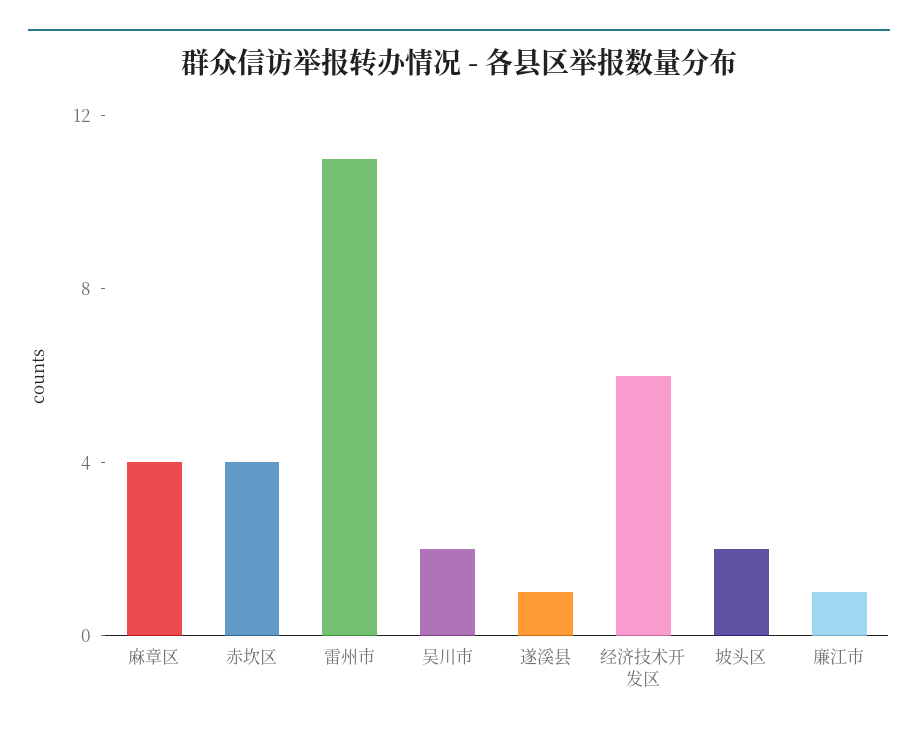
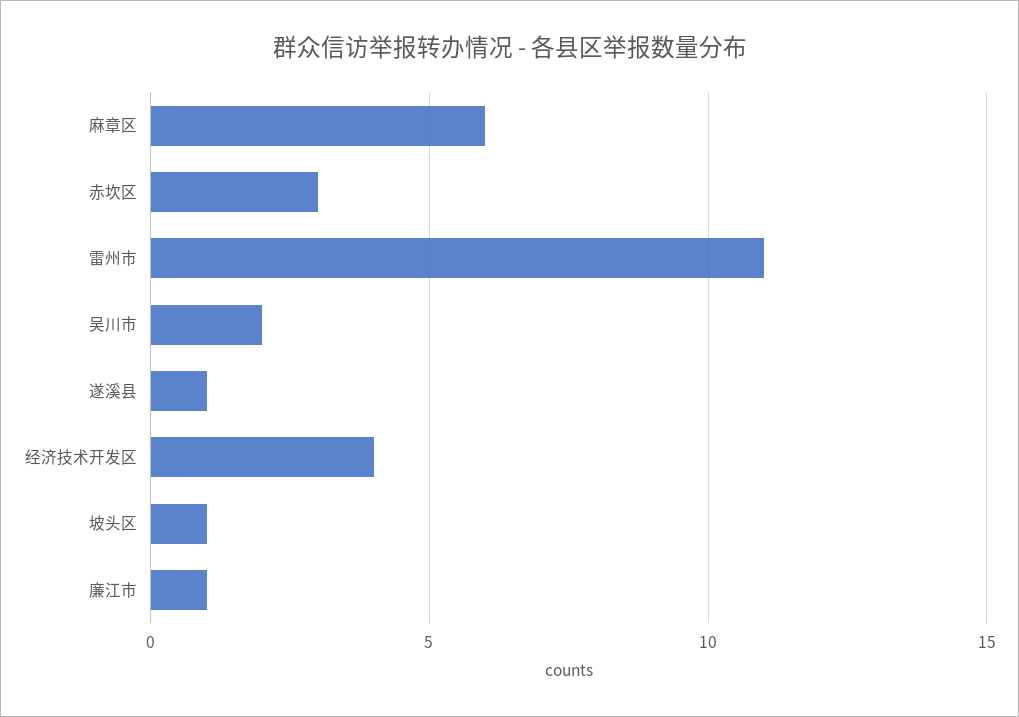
  {
-   "麻章区": 4,
+   "麻章区": 6,
-   "赤坎区": 4,
+   "赤坎区": 3,
    "雷州市": 11,
    "吴川市": 2,
    "遂溪县": 1,
-   "经济技术开发区": 6,
+   "经济技术开发区": 4,
-   "坡头区": 2,
+   "坡头区": 1,
    "廉江市": 1
  }

